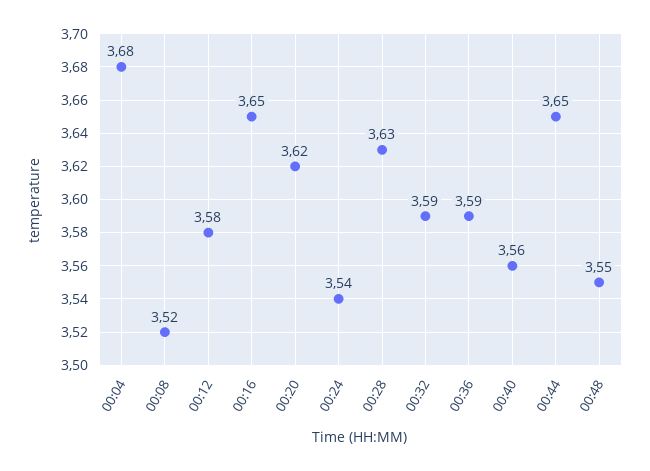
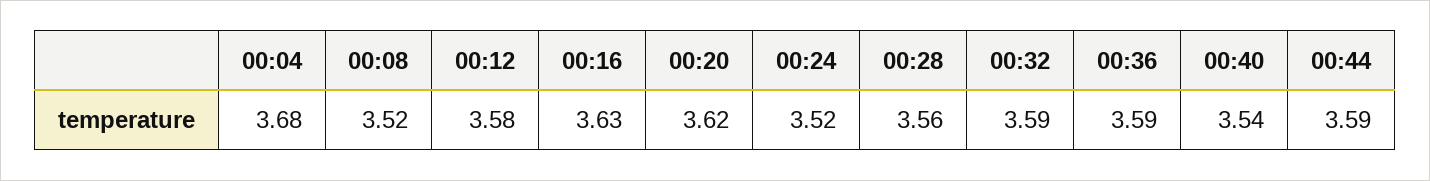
  {
    "00:04": 3.68,
    "00:08": 3.52,
    "00:12": 3.58,
-   "00:16": 3.65,
+   "00:16": 3.63,
    "00:20": 3.62,
-   "00:24": 3.54,
+   "00:24": 3.52,
-   "00:28": 3.63,
+   "00:28": 3.56,
    "00:32": 3.59,
    "00:36": 3.59,
-   "00:40": 3.56,
+   "00:40": 3.54,
-   "00:44": 3.65,
+   "00:44": 3.59
-   "00:48": 3.55
  }

